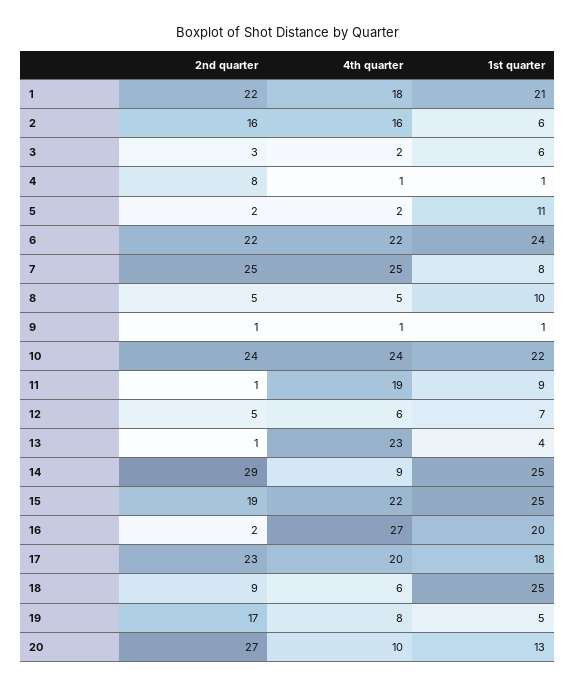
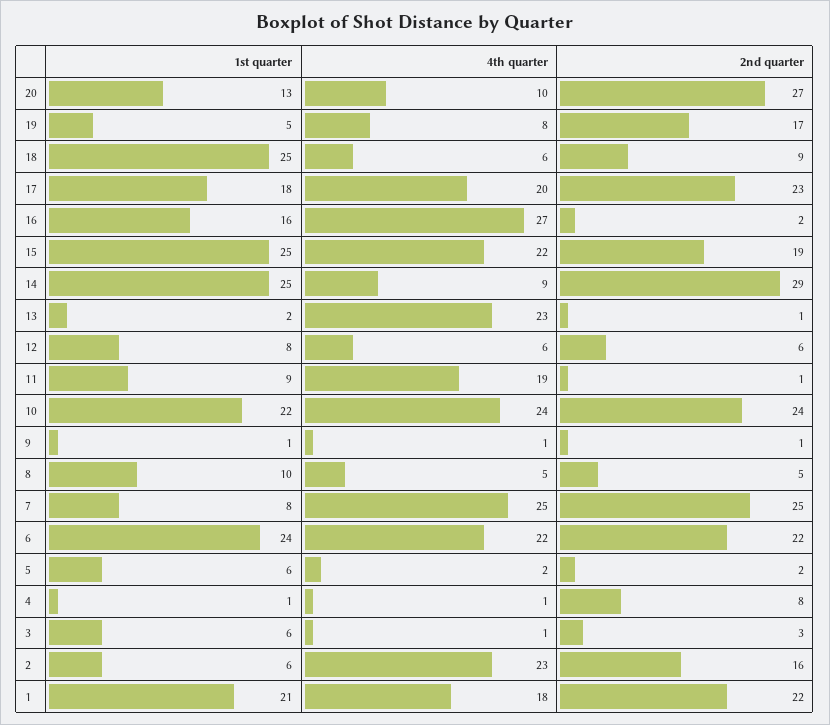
  {
    "2nd quarter": {
      "1": 22,
      "2": 16,
      "3": 3,
      "4": 8,
      "5": 2,
      "6": 22,
      "7": 25,
      "8": 5,
      "9": 1,
      "10": 24,
      "11": 1,
-     "12": 5,
+     "12": 6,
      "13": 1,
      "14": 29,
      "15": 19,
      "16": 2,
      "17": 23,
      "18": 9,
      "19": 17,
      "20": 27
    },
    "4th quarter": {
      "1": 18,
-     "2": 16,
+     "2": 23,
-     "3": 2,
+     "3": 1,
      "4": 1,
      "5": 2,
      "6": 22,
      "7": 25,
      "8": 5,
      "9": 1,
      "10": 24,
      "11": 19,
      "12": 6,
      "13": 23,
      "14": 9,
      "15": 22,
      "16": 27,
      "17": 20,
      "18": 6,
      "19": 8,
      "20": 10
    },
    "1st quarter": {
      "1": 21,
      "2": 6,
      "3": 6,
      "4": 1,
-     "5": 11,
+     "5": 6,
      "6": 24,
      "7": 8,
      "8": 10,
      "9": 1,
      "10": 22,
      "11": 9,
-     "12": 7,
+     "12": 8,
-     "13": 4,
+     "13": 2,
      "14": 25,
      "15": 25,
-     "16": 20,
+     "16": 16,
      "17": 18,
      "18": 25,
      "19": 5,
      "20": 13
    }
  }

